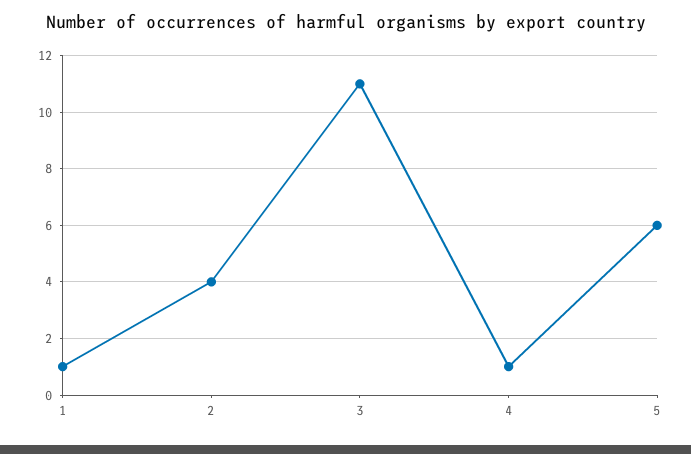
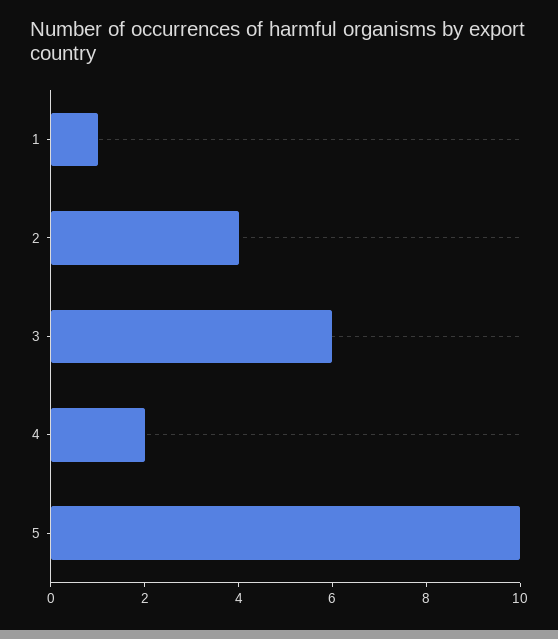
  {
    "1": 1,
    "2": 4,
-   "3": 11,
+   "3": 6,
-   "4": 1,
+   "4": 2,
-   "5": 6
+   "5": 10
  }

